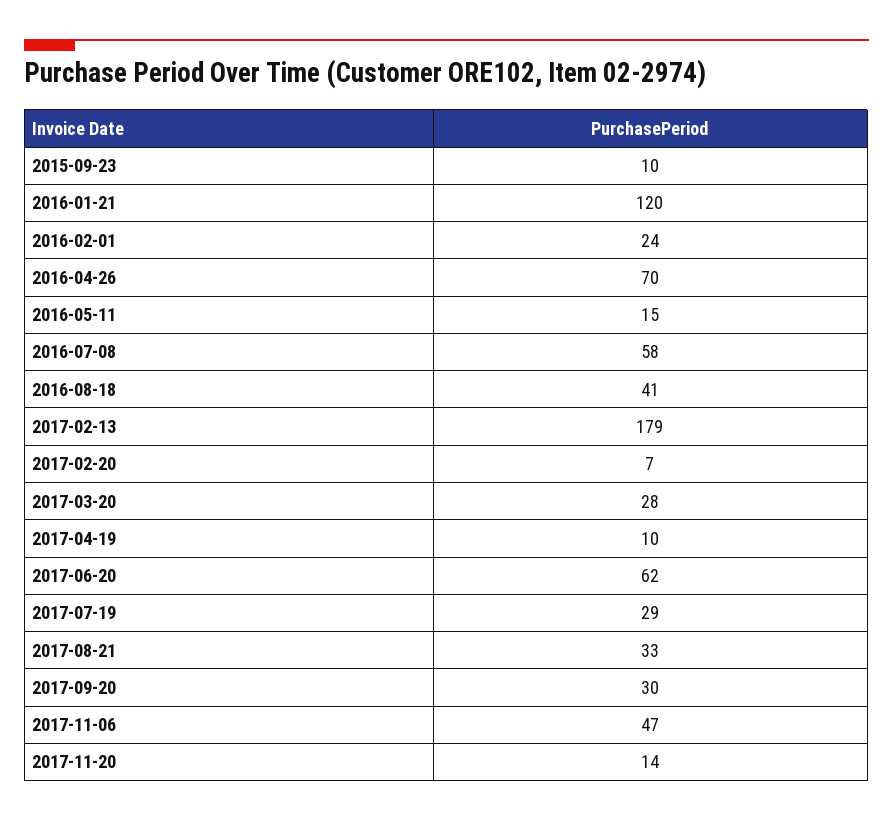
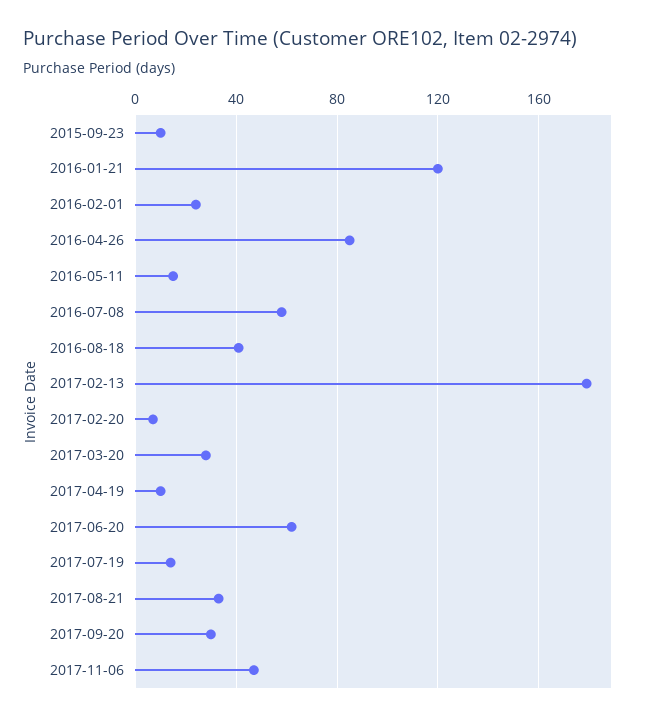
  {
    "2015-09-23": 10,
    "2016-01-21": 120,
    "2016-02-01": 24,
-   "2016-04-26": 70,
+   "2016-04-26": 85,
    "2016-05-11": 15,
    "2016-07-08": 58,
    "2016-08-18": 41,
    "2017-02-13": 179,
    "2017-02-20": 7,
    "2017-03-20": 28,
    "2017-04-19": 10,
    "2017-06-20": 62,
-   "2017-07-19": 29,
+   "2017-07-19": 15,
    "2017-08-21": 33,
    "2017-09-20": 30,
-   "2017-11-06": 47,
+   "2017-11-06": 47
-   "2017-11-20": 14
  }

